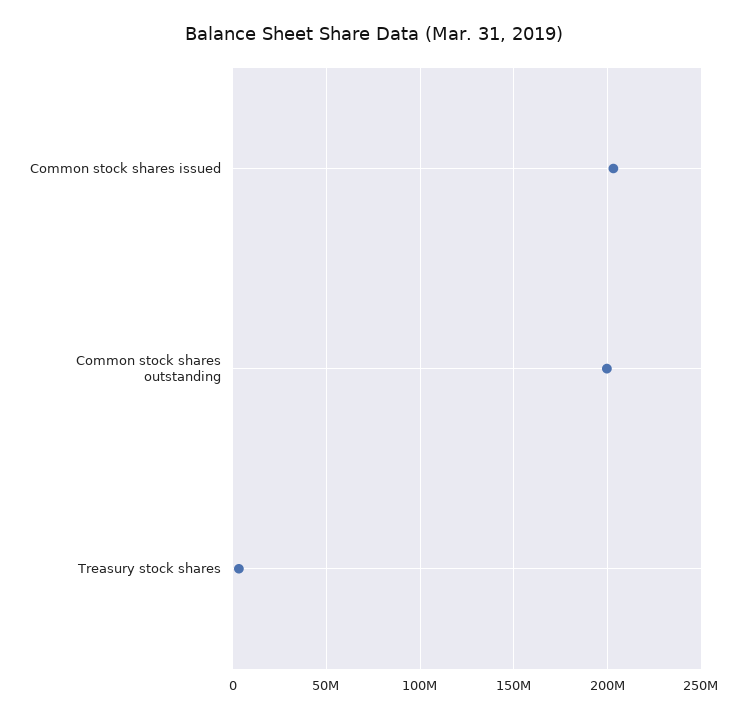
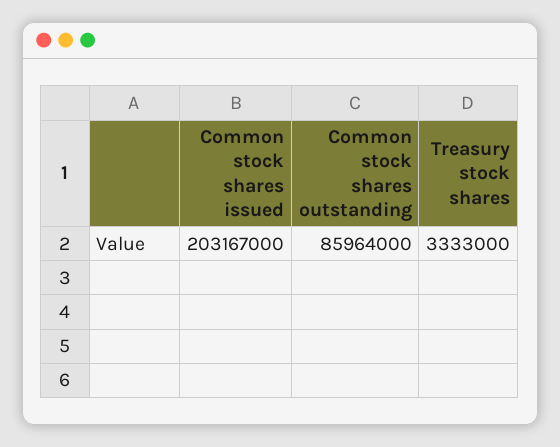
  {
    "Common stock shares issued": 203167000,
-   "Common stock shares outstanding": 200000000,
+   "Common stock shares outstanding": 85964000,
    "Treasury stock shares": 3333000
  }

